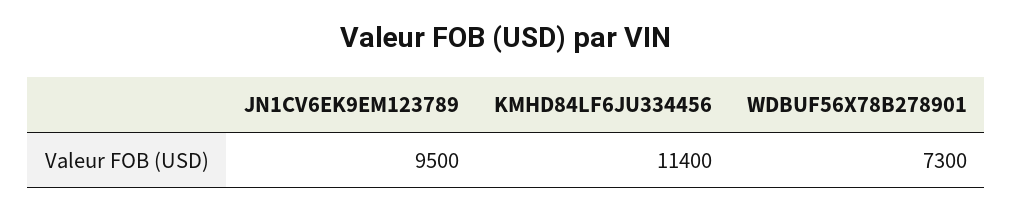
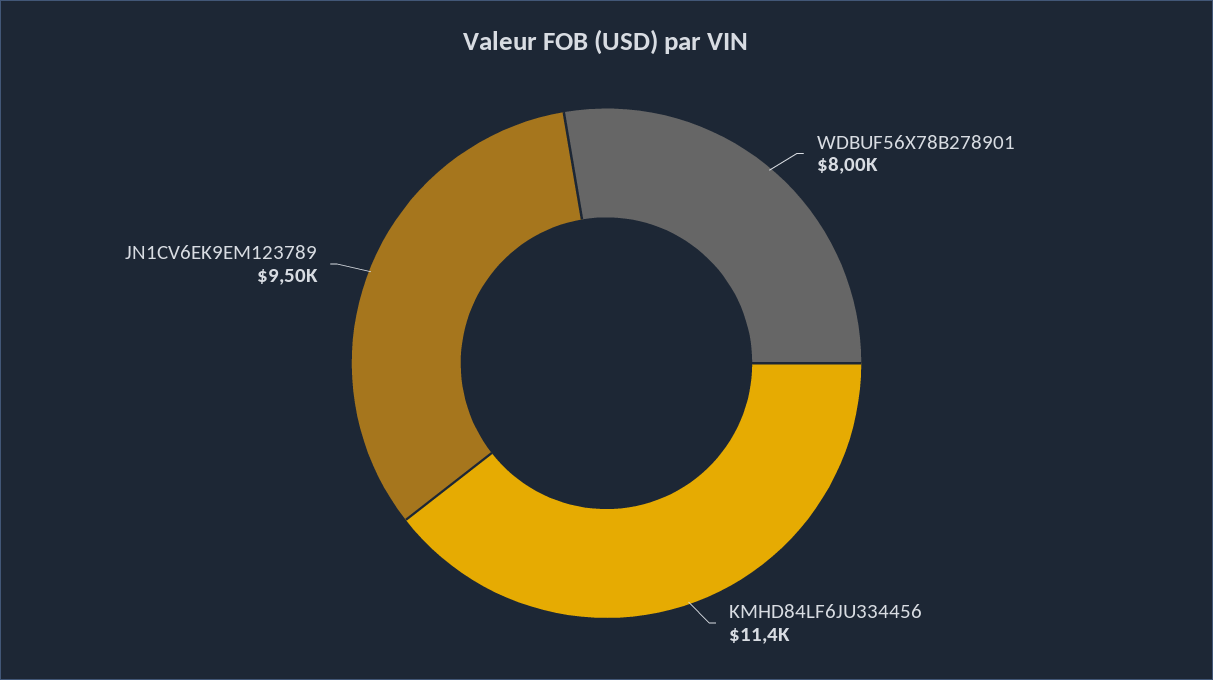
  {
    "JN1CV6EK9EM123789": 9500,
    "KMHD84LF6JU334456": 11400,
-   "WDBUF56X78B278901": 7300
+   "WDBUF56X78B278901": 8000
  }

